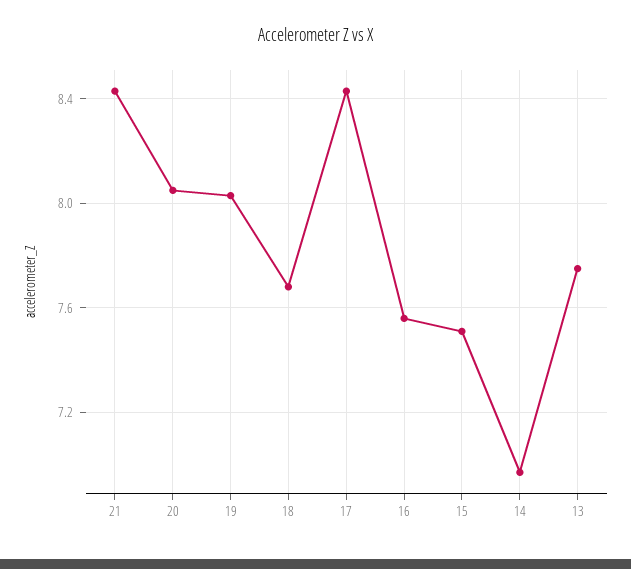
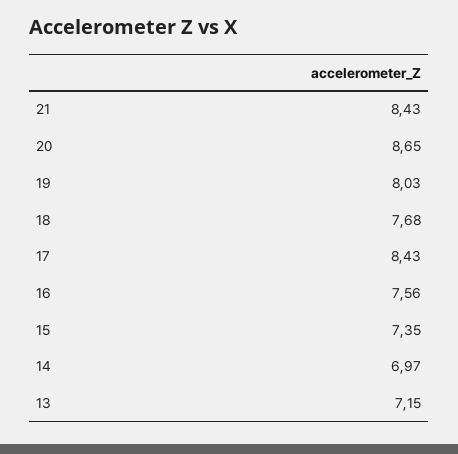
  {
    "21": 8.43,
-   "20": 8.05,
+   "20": 8.65,
    "19": 8.03,
    "18": 7.68,
    "17": 8.43,
    "16": 7.56,
-   "15": 7.5,
+   "15": 7.35,
    "14": 6.97,
-   "13": 7.75
+   "13": 7.15
  }

